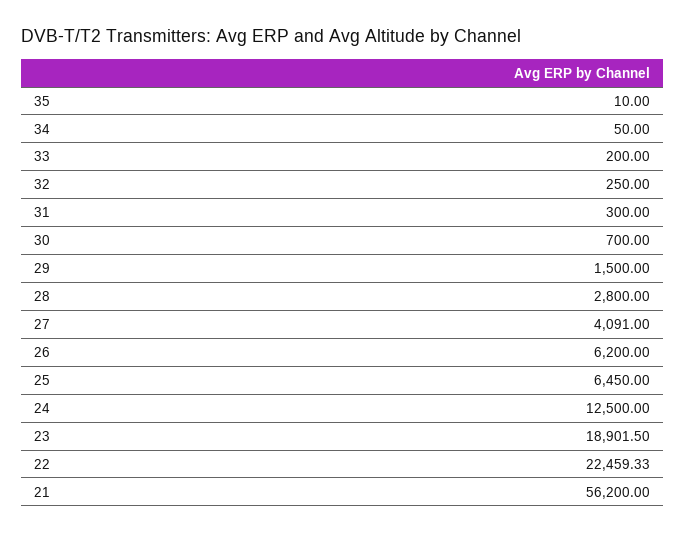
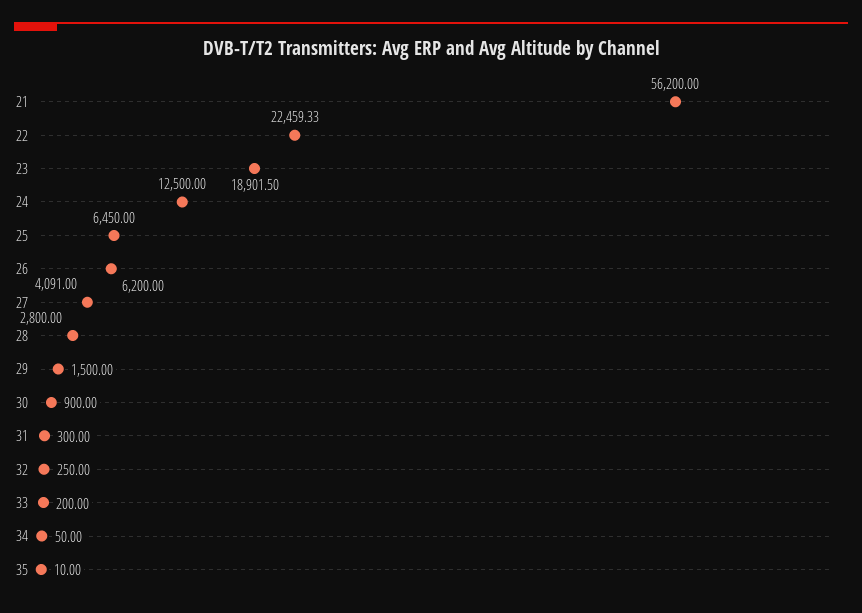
  {
    "35": 10,
    "34": 50,
    "33": 200,
    "32": 250,
    "31": 300,
-   "30": 700,
+   "30": 900,
    "29": 1500,
    "28": 2800,
    "27": 4091,
    "26": 6200,
    "25": 6450,
    "24": 12500,
    "23": 18901.5,
    "22": 22459.33,
    "21": 56200
  }

